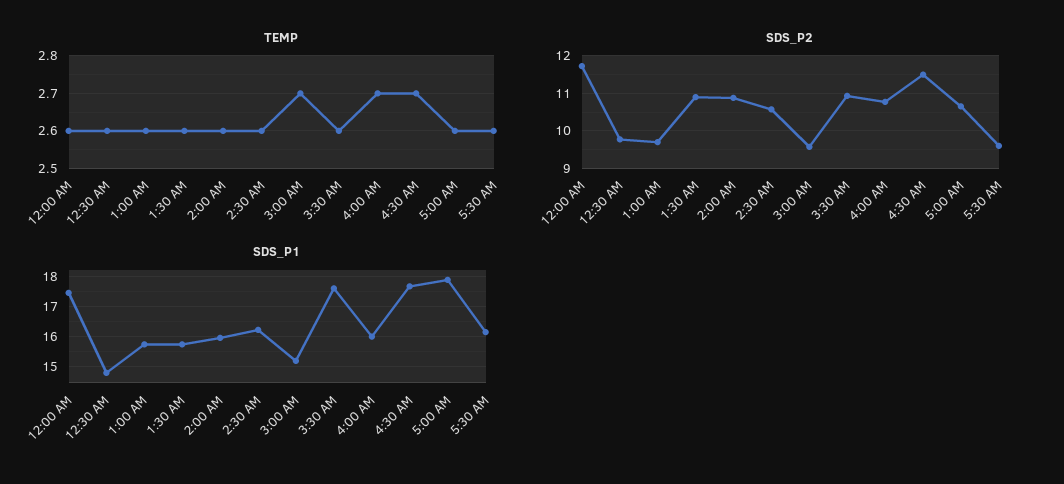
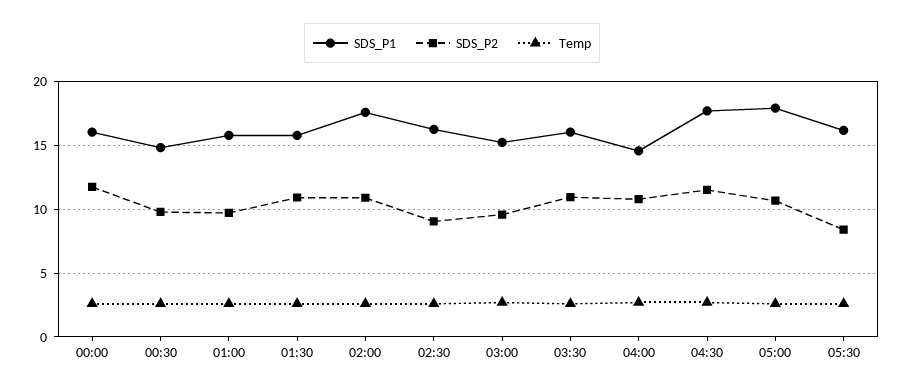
  {
    "TEMP": {
      "12:00 AM": 2.6,
      "12:30 AM": 2.6,
      "1:00 AM": 2.6,
      "1:30 AM": 2.6,
      "2:00 AM": 2.6,
      "2:30 AM": 2.6,
      "3:00 AM": 2.7,
      "3:30 AM": 2.6,
      "4:00 AM": 2.7,
      "4:30 AM": 2.7,
      "5:00 AM": 2.6,
      "5:30 AM": 2.6
    },
    "SDS_P2": {
      "12:00 AM": 11.8,
      "12:30 AM": 9.8,
      "1:00 AM": 9.8,
      "1:30 AM": 11,
      "2:00 AM": 10.8,
-     "2:30 AM": 10.6,
+     "2:30 AM": 9,
      "3:00 AM": 9.6,
      "3:30 AM": 11,
      "4:00 AM": 10.8,
      "4:30 AM": 11.6,
      "5:00 AM": 10.6,
-     "5:30 AM": 9.6
+     "5:30 AM": 8.5
    },
    "SDS_P1": {
-     "12:00 AM": 17.4,
+     "12:00 AM": 16,
      "12:30 AM": 14.8,
      "1:00 AM": 15.8,
      "1:30 AM": 15.8,
-     "2:00 AM": 16,
+     "2:00 AM": 17.5,
      "2:30 AM": 16.2,
      "3:00 AM": 15.2,
-     "3:30 AM": 17.6,
+     "3:30 AM": 16,
-     "4:00 AM": 16,
+     "4:00 AM": 14.5,
      "4:30 AM": 17.6,
      "5:00 AM": 17.8,
      "5:30 AM": 16.2
    }
  }

